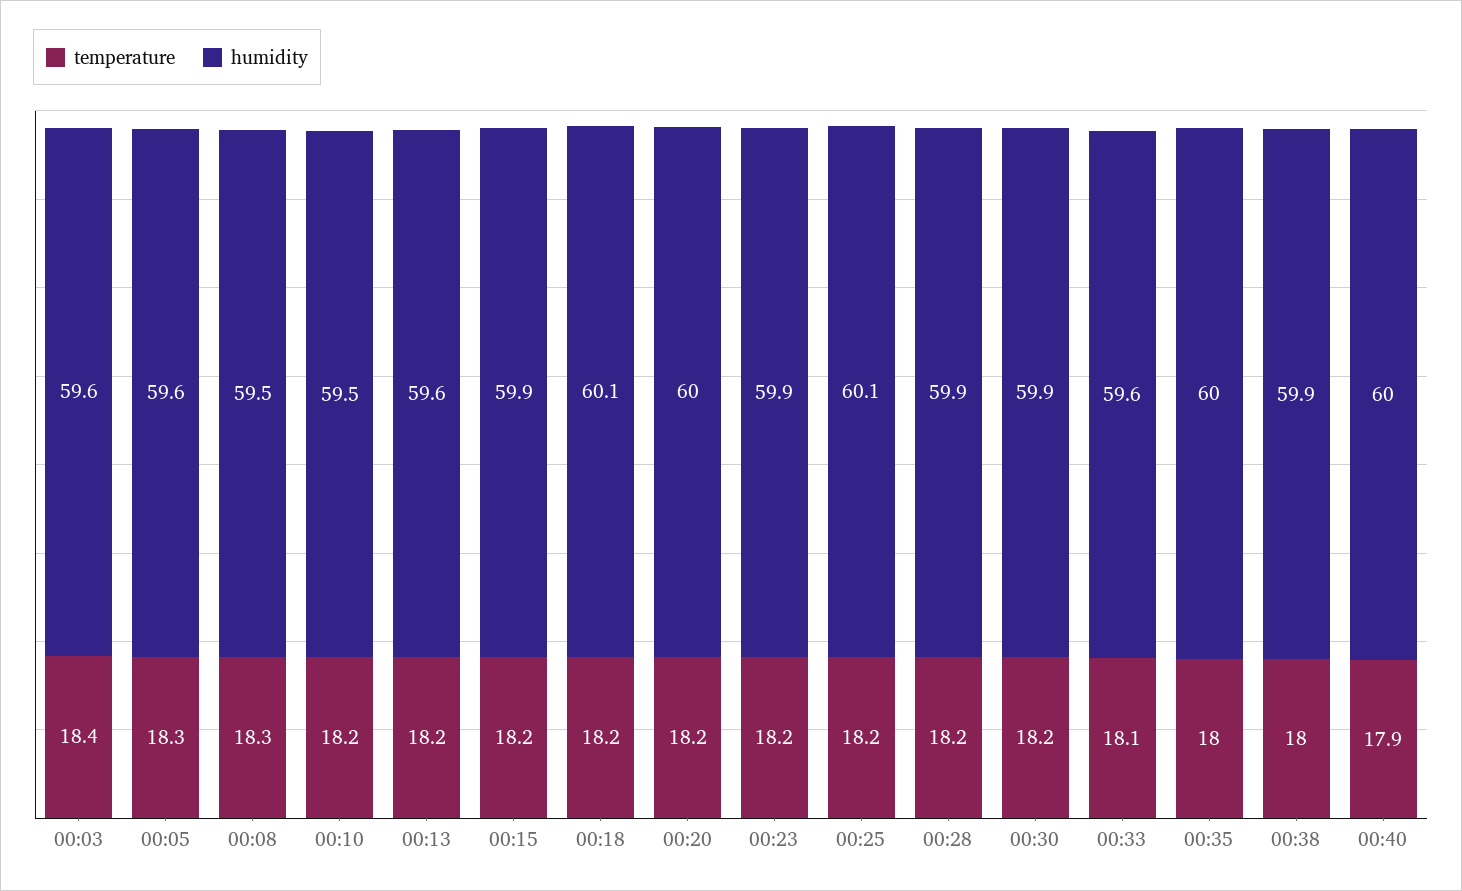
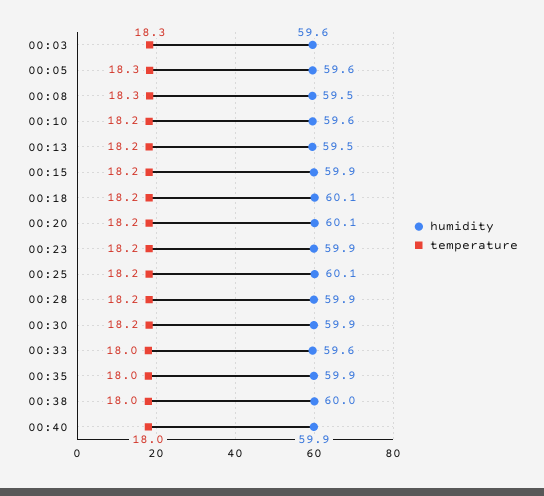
  {
    "temperature": {
-     "00:03": 18.4,
+     "00:03": 18.3,
      "00:05": 18.3,
      "00:08": 18.3,
      "00:10": 18.2,
      "00:13": 18.2,
      "00:15": 18.2,
      "00:18": 18.2,
      "00:20": 18.2,
      "00:23": 18.2,
      "00:25": 18.2,
      "00:28": 18.2,
      "00:30": 18.2,
-     "00:33": 18.1,
+     "00:33": 18,
      "00:35": 18,
      "00:38": 18,
-     "00:40": 17.9
+     "00:40": 18
    },
    "humidity": {
      "00:03": 59.6,
      "00:05": 59.6,
      "00:08": 59.5,
-     "00:10": 59.5,
+     "00:10": 59.6,
-     "00:13": 59.6,
+     "00:13": 59.5,
      "00:15": 59.9,
      "00:18": 60.1,
-     "00:20": 60,
+     "00:20": 60.1,
      "00:23": 59.9,
      "00:25": 60.1,
      "00:28": 59.9,
      "00:30": 59.9,
      "00:33": 59.6,
-     "00:35": 60,
+     "00:35": 59.9,
-     "00:38": 59.9,
+     "00:38": 60,
-     "00:40": 60
+     "00:40": 59.9
    }
  }

